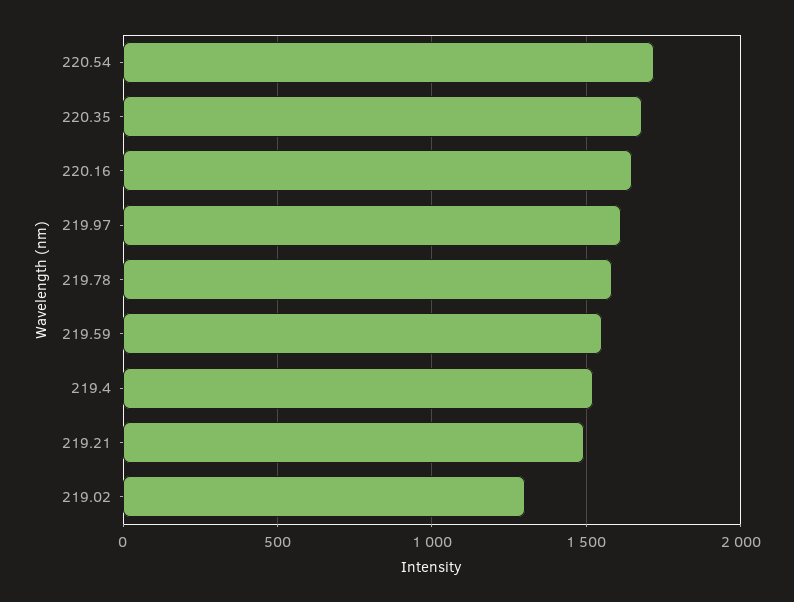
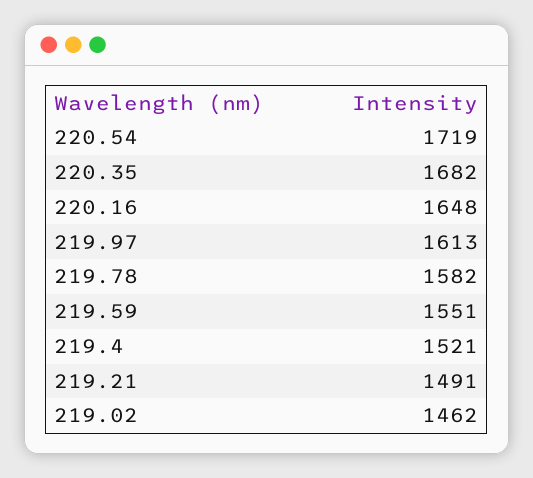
  {
    "220.54": 1719,
    "220.35": 1682,
    "220.16": 1648,
    "219.97": 1613,
    "219.78": 1582,
    "219.59": 1551,
    "219.4": 1521,
    "219.21": 1491,
-   "219.02": 1300
+   "219.02": 1462
  }

